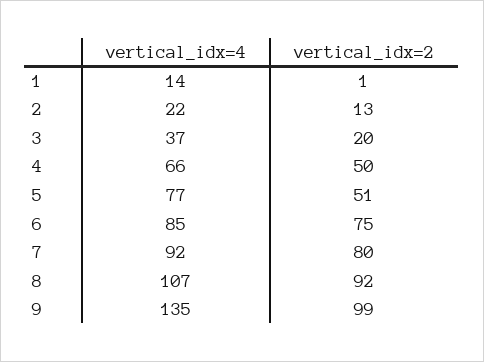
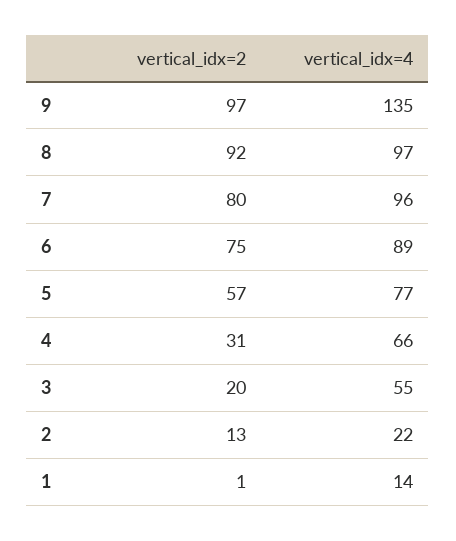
  {
    "vertical_idx=4": {
      "1": 14,
      "2": 22,
-     "3": 37,
+     "3": 55,
      "4": 66,
      "5": 77,
-     "6": 85,
+     "6": 89,
-     "7": 92,
+     "7": 96,
-     "8": 107,
+     "8": 97,
      "9": 135
    },
    "vertical_idx=2": {
      "1": 1,
      "2": 13,
      "3": 20,
-     "4": 50,
+     "4": 31,
-     "5": 51,
+     "5": 57,
      "6": 75,
      "7": 80,
      "8": 92,
-     "9": 99
+     "9": 97
    }
  }

